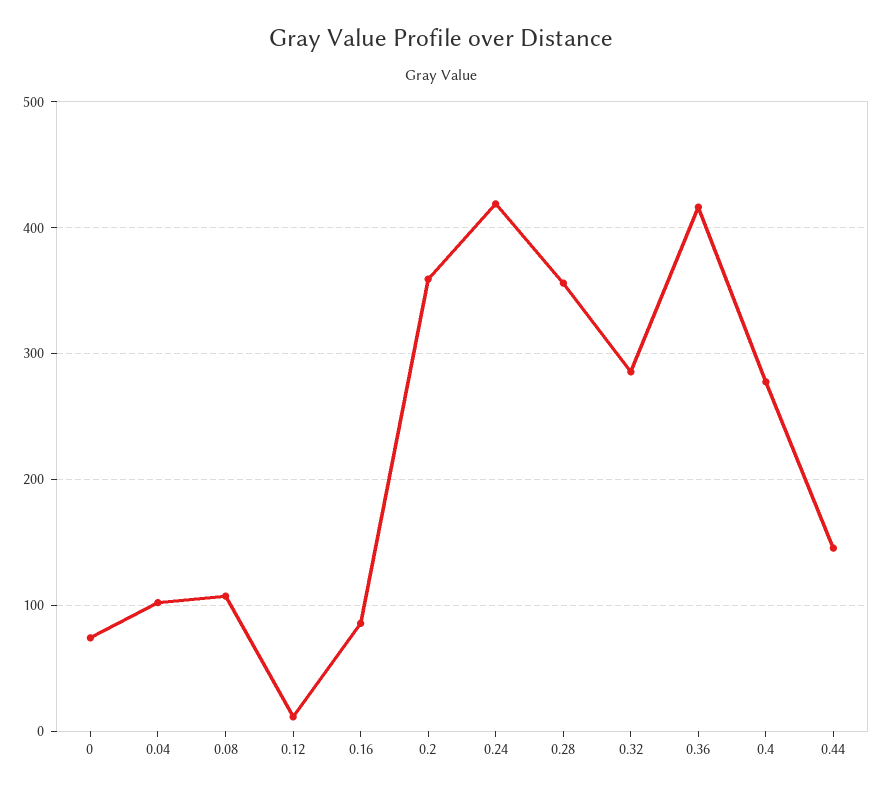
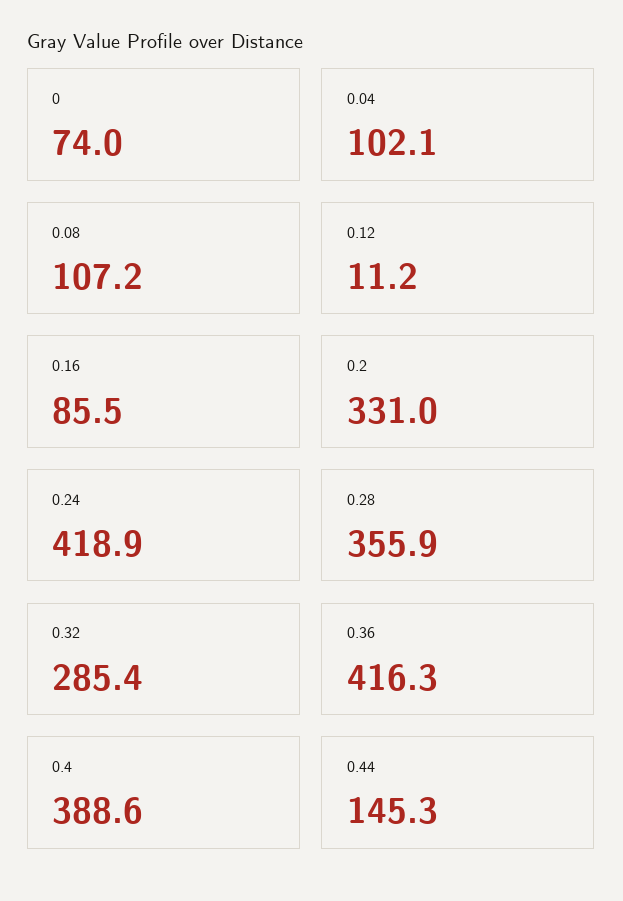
  {
    "0": 74,
    "0.04": 102.1,
    "0.08": 107.2,
    "0.12": 11.2,
    "0.16": 85.5,
-   "0.2": 360,
+   "0.2": 331,
    "0.24": 418.9,
    "0.28": 355.9,
    "0.32": 285.4,
    "0.36": 416.3,
-   "0.4": 280,
+   "0.4": 388.6,
    "0.44": 145.3
  }

